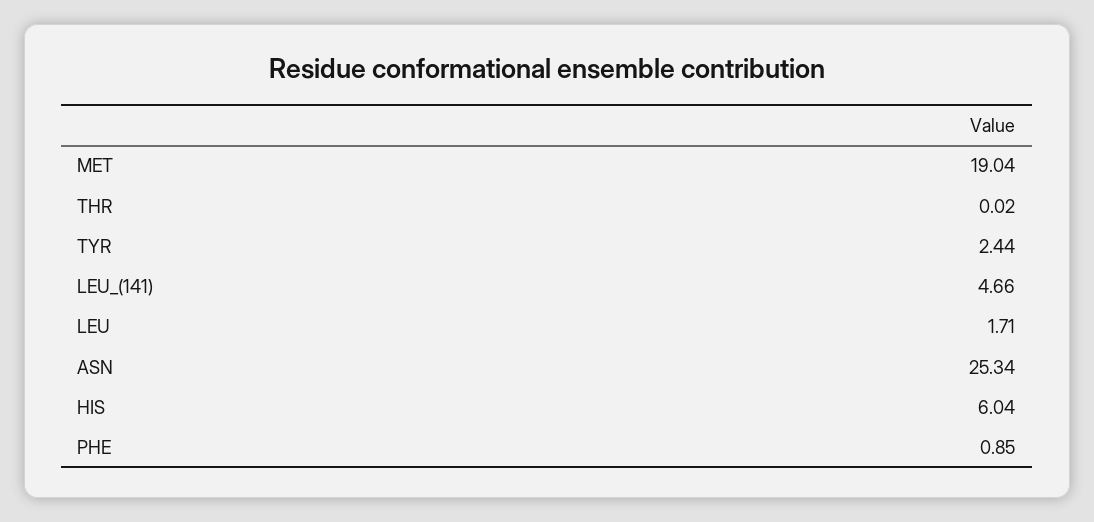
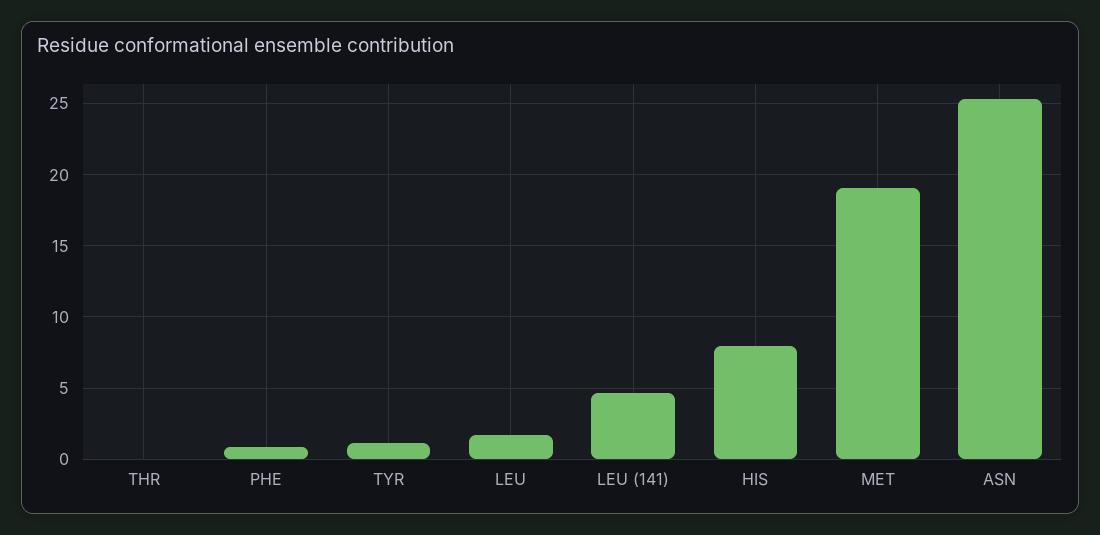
  {
    "MET": 19.04,
    "THR": 0.02,
-   "TYR": 2.44,
+   "TYR": 1,
    "LEU_(141)": 4.66,
    "LEU": 1.71,
    "ASN": 25.34,
-   "HIS": 6.04,
+   "HIS": 8,
    "PHE": 0.85
  }

